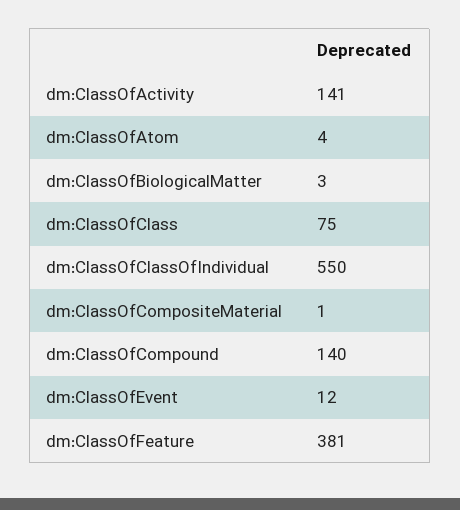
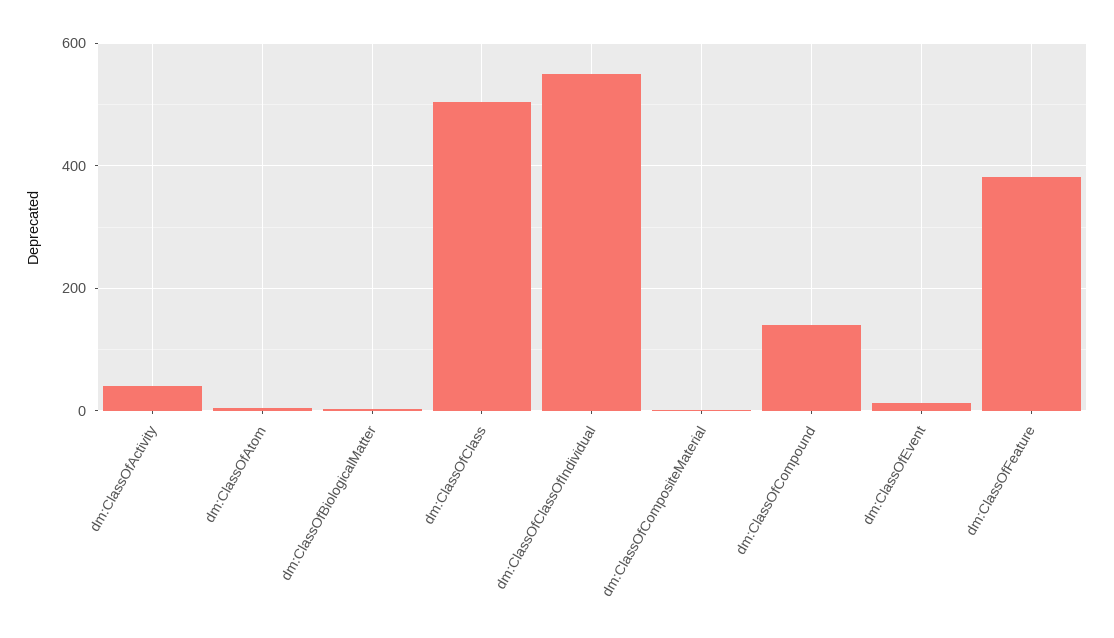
  {
-   "dm:ClassOfActivity": 141,
+   "dm:ClassOfActivity": 40,
    "dm:ClassOfAtom": 4,
    "dm:ClassOfBiologicalMatter": 3,
-   "dm:ClassOfClass": 75,
+   "dm:ClassOfClass": 500,
    "dm:ClassOfClassOfIndividual": 550,
    "dm:ClassOfCompositeMaterial": 1,
    "dm:ClassOfCompound": 140,
    "dm:ClassOfEvent": 12,
    "dm:ClassOfFeature": 381
  }

